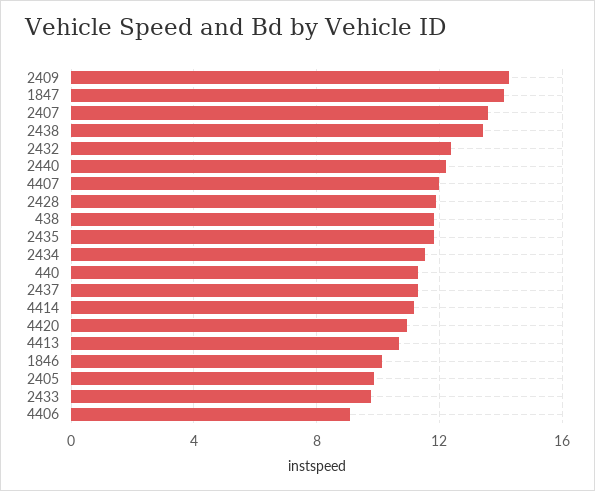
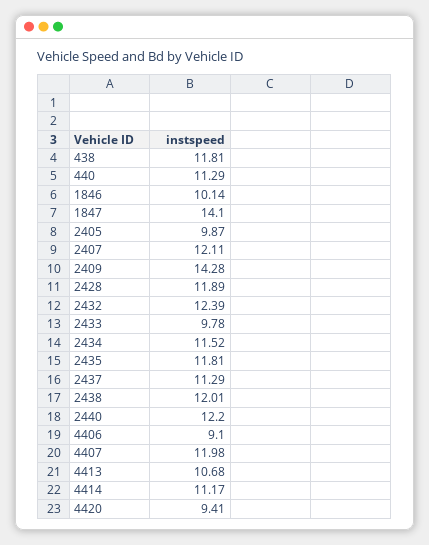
  {
    "2409": 14.28,
    "1847": 14.1,
-   "2407": 13.5,
+   "2407": 12.11,
-   "2438": 13.5,
+   "2438": 12.01,
    "2432": 12.39,
    "2440": 12.2,
    "4407": 11.98,
    "2428": 11.89,
    "438": 11.81,
    "2435": 11.81,
    "2434": 11.52,
    "440": 11.29,
    "2437": 11.29,
    "4414": 11.17,
-   "4420": 11,
+   "4420": 9.41,
    "4413": 10.68,
    "1846": 10.14,
    "2405": 9.87,
    "2433": 9.78,
    "4406": 9.1
  }

